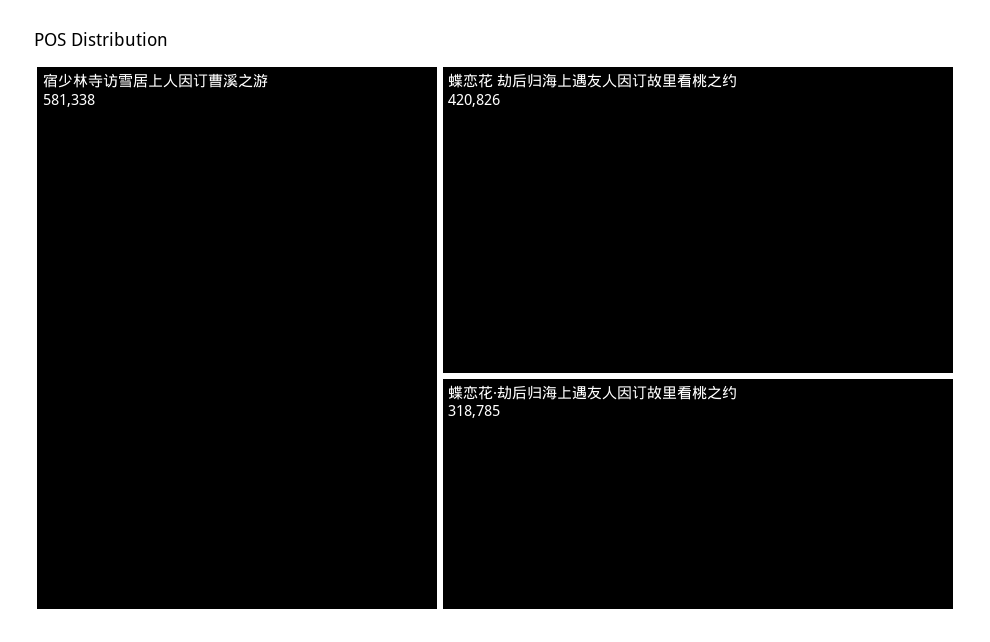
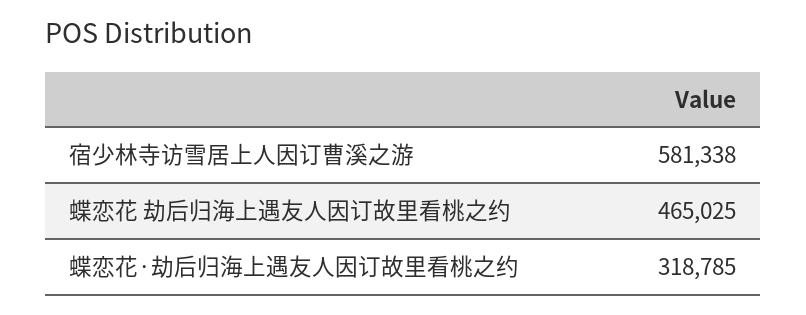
  {
    "宿少林寺访雪居上人因订曹溪之游": 581338,
-   "蝶恋花 劫后归海上遇友人因订故里看桃之约": 420826,
+   "蝶恋花 劫后归海上遇友人因订故里看桃之约": 465025,
    "蝶恋花·劫后归海上遇友人因订故里看桃之约": 318785
  }

